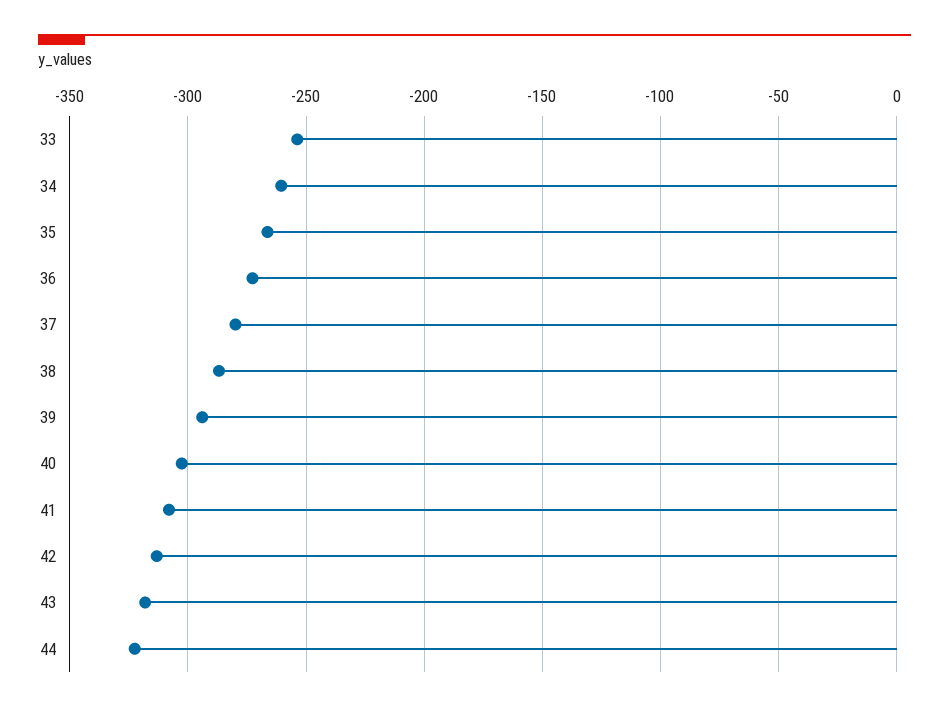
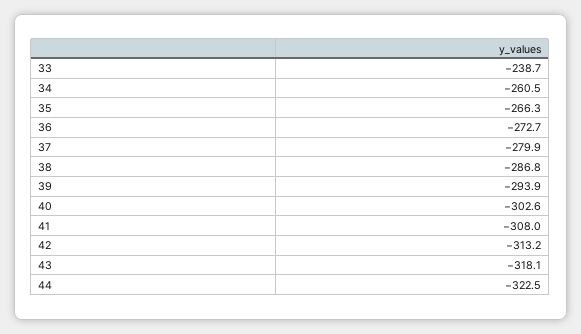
  {
-   "33": -255,
+   "33": -238.7,
    "34": -260.5,
    "35": -266.3,
    "36": -272.7,
    "37": -279.9,
    "38": -286.8,
    "39": -293.9,
    "40": -302.6,
    "41": -308,
    "42": -313.2,
    "43": -318.1,
    "44": -322.5
  }

